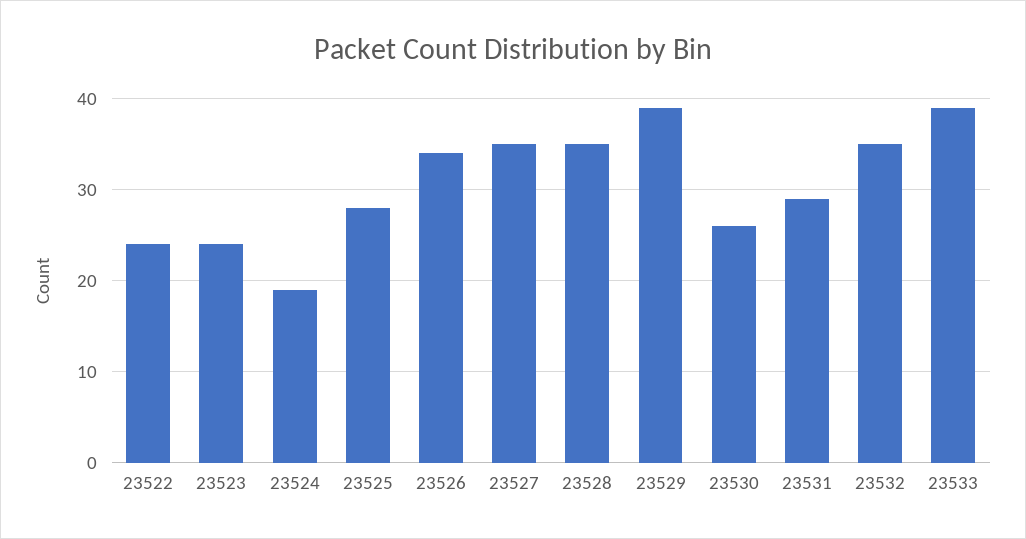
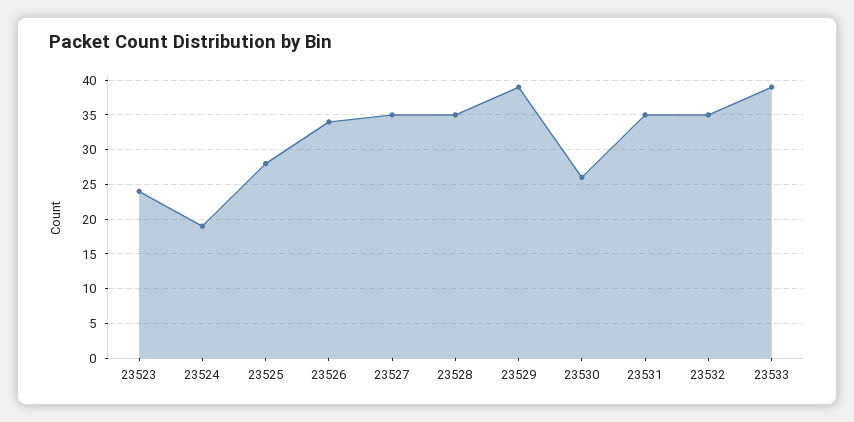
  {
-   "23522": 24,
    "23523": 24,
    "23524": 19,
    "23525": 28,
    "23526": 34,
    "23527": 35,
    "23528": 35,
    "23529": 39,
    "23530": 26,
-   "23531": 29,
+   "23531": 35,
    "23532": 35,
    "23533": 39
  }

